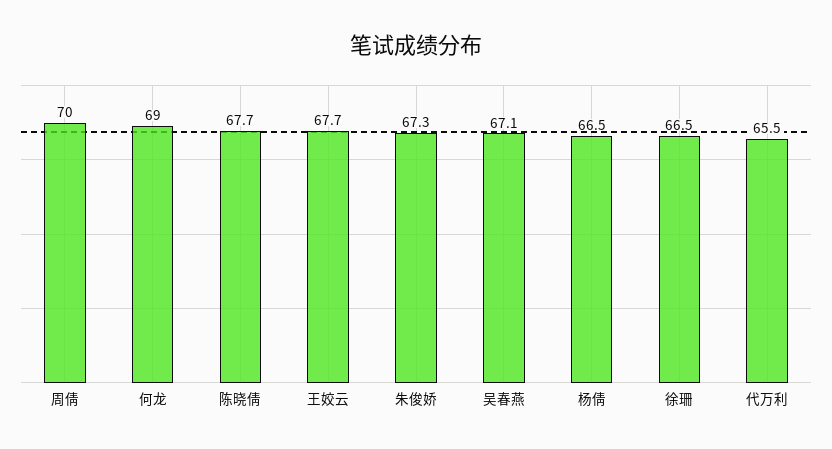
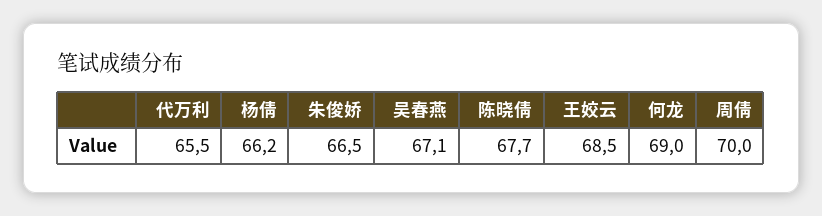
  {
    "周倩": 70,
    "何龙": 69,
    "陈晓倩": 67.7,
-   "王姣云": 67.7,
+   "王姣云": 68.5,
-   "朱俊娇": 67.3,
+   "朱俊娇": 66.5,
    "吴春燕": 67.1,
-   "杨倩": 66.5,
+   "杨倩": 66.2,
-   "徐珊": 66.5,
    "代万利": 65.5
  }

